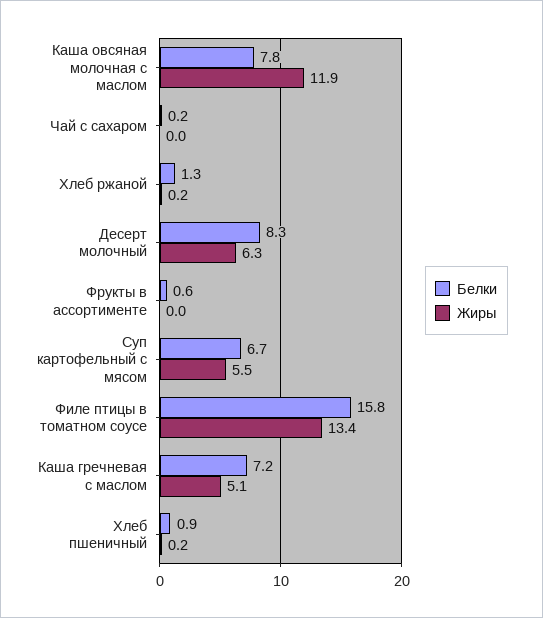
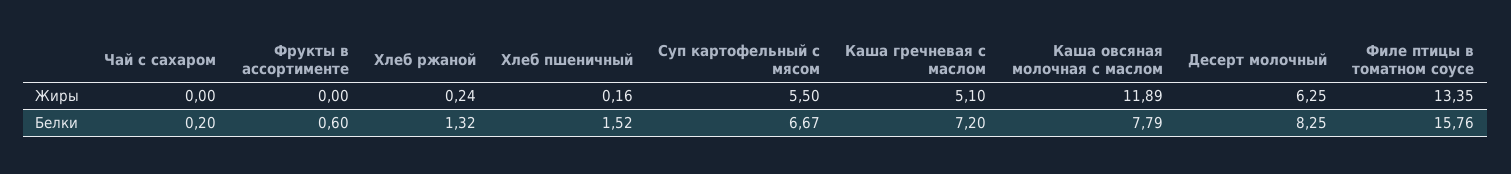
  {
    "Белки": {
      "Каша овсяная молочная с маслом": 7.79,
      "Чай с сахаром": 0.2,
      "Хлеб ржаной": 1.32,
      "Десерт молочный": 8.25,
      "Фрукты в ассортименте": 0.6,
      "Суп картофельный с мясом": 6.67,
      "Филе птицы в томатном соусе": 15.76,
      "Каша гречневая с маслом": 7.2,
-     "Хлеб пшеничный": 0.9
+     "Хлеб пшеничный": 1.52
    },
    "Жиры": {
      "Каша овсяная молочная с маслом": 11.89,
      "Чай с сахаром": 0,
      "Хлеб ржаной": 0.24,
      "Десерт молочный": 6.25,
      "Фрукты в ассортименте": 0,
      "Суп картофельный с мясом": 5.5,
      "Филе птицы в томатном соусе": 13.35,
      "Каша гречневая с маслом": 5.1,
      "Хлеб пшеничный": 0.16
    }
  }

